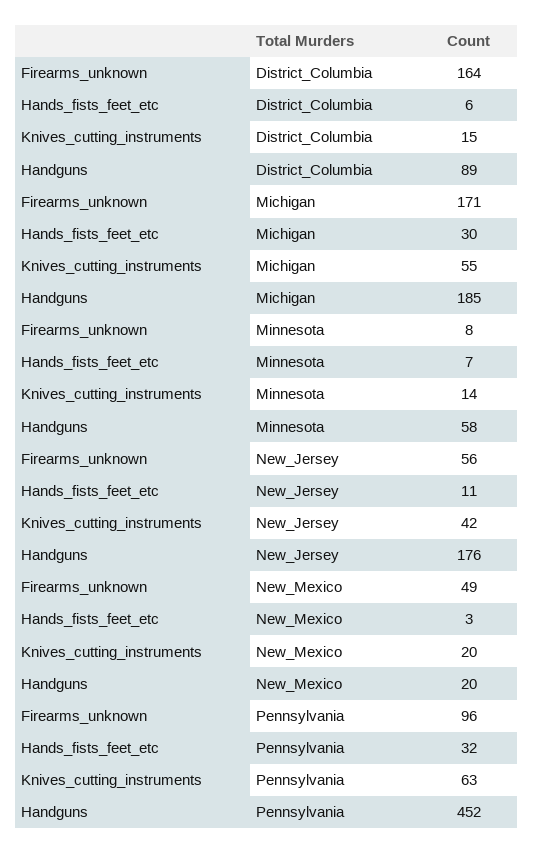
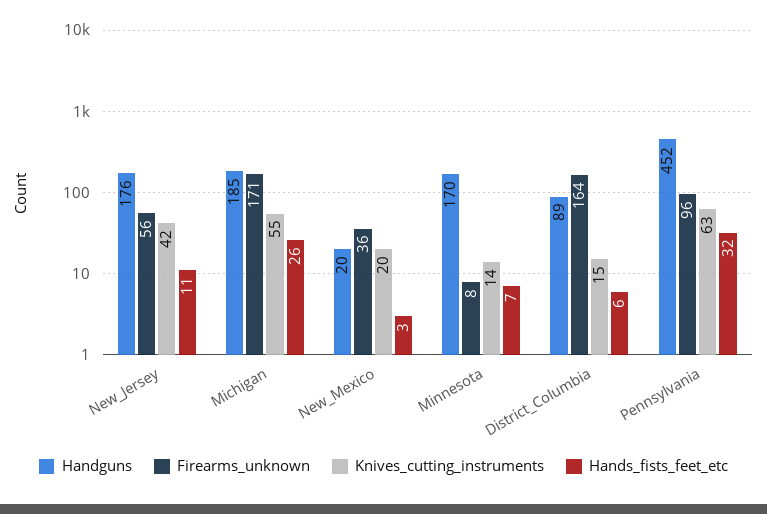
  {
    "Firearms_unknown": {
      "District_Columbia": 164,
      "Michigan": 171,
      "Minnesota": 8,
      "New_Jersey": 56,
-     "New_Mexico": 49,
+     "New_Mexico": 36,
      "Pennsylvania": 96
    },
    "Hands_fists_feet_etc": {
      "District_Columbia": 6,
-     "Michigan": 30,
+     "Michigan": 26,
      "Minnesota": 7,
      "New_Jersey": 11,
      "New_Mexico": 3,
      "Pennsylvania": 32
    },
    "Knives_cutting_instruments": {
      "District_Columbia": 15,
      "Michigan": 55,
      "Minnesota": 14,
      "New_Jersey": 42,
      "New_Mexico": 20,
      "Pennsylvania": 63
    },
    "Handguns": {
      "District_Columbia": 89,
      "Michigan": 185,
-     "Minnesota": 58,
+     "Minnesota": 170,
      "New_Jersey": 176,
      "New_Mexico": 20,
      "Pennsylvania": 452
    }
  }

